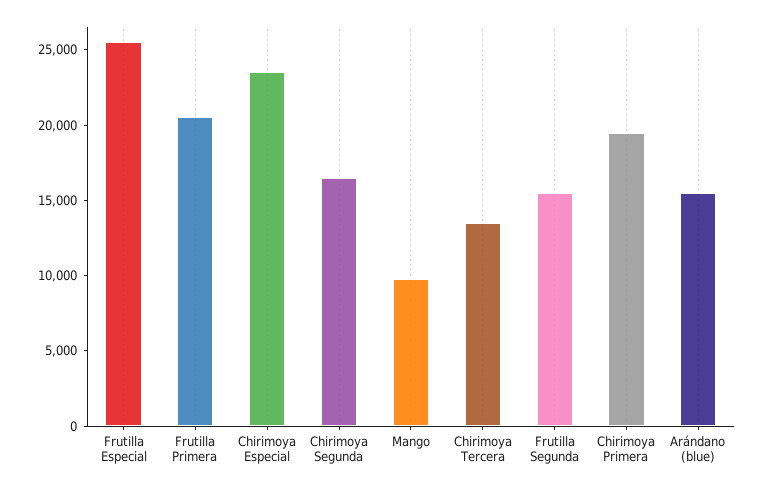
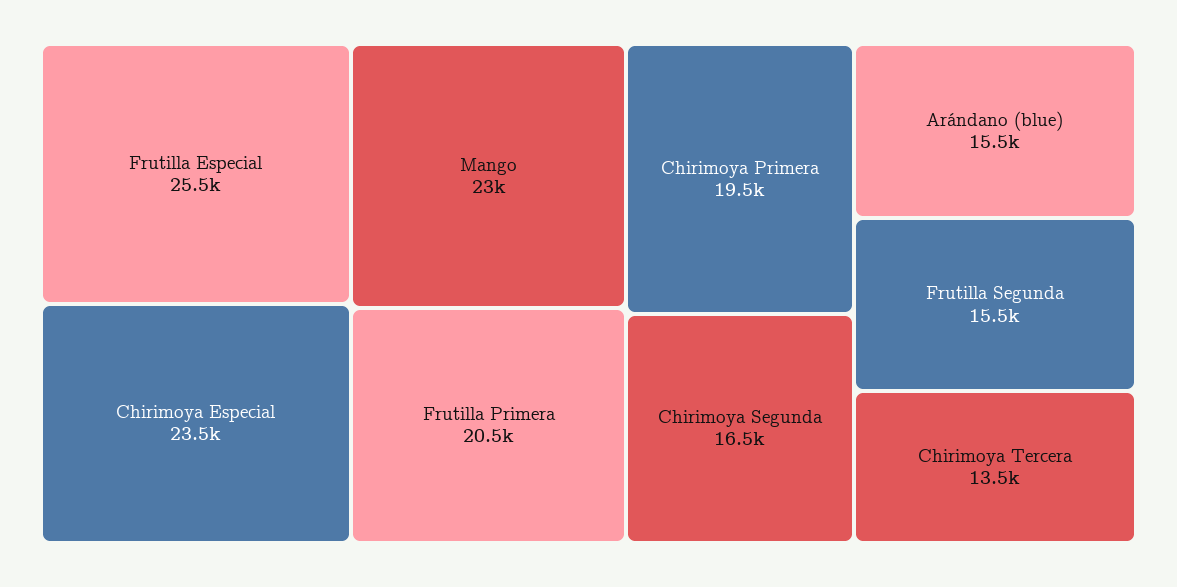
  {
    "Frutilla Especial": 25500,
    "Frutilla Primera": 20500,
    "Chirimoya Especial": 23500,
    "Chirimoya Segunda": 16500,
-   "Mango": 10000,
+   "Mango": 23000,
    "Chirimoya Tercera": 13500,
    "Frutilla Segunda": 15500,
    "Chirimoya Primera": 19500,
    "Arándano (blue)": 15500
  }

